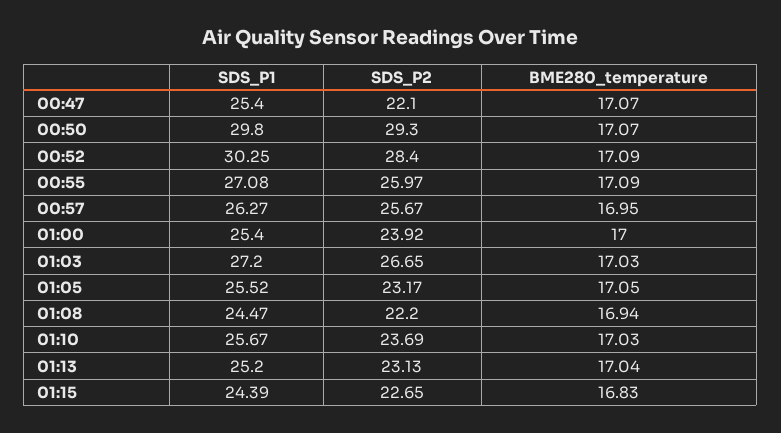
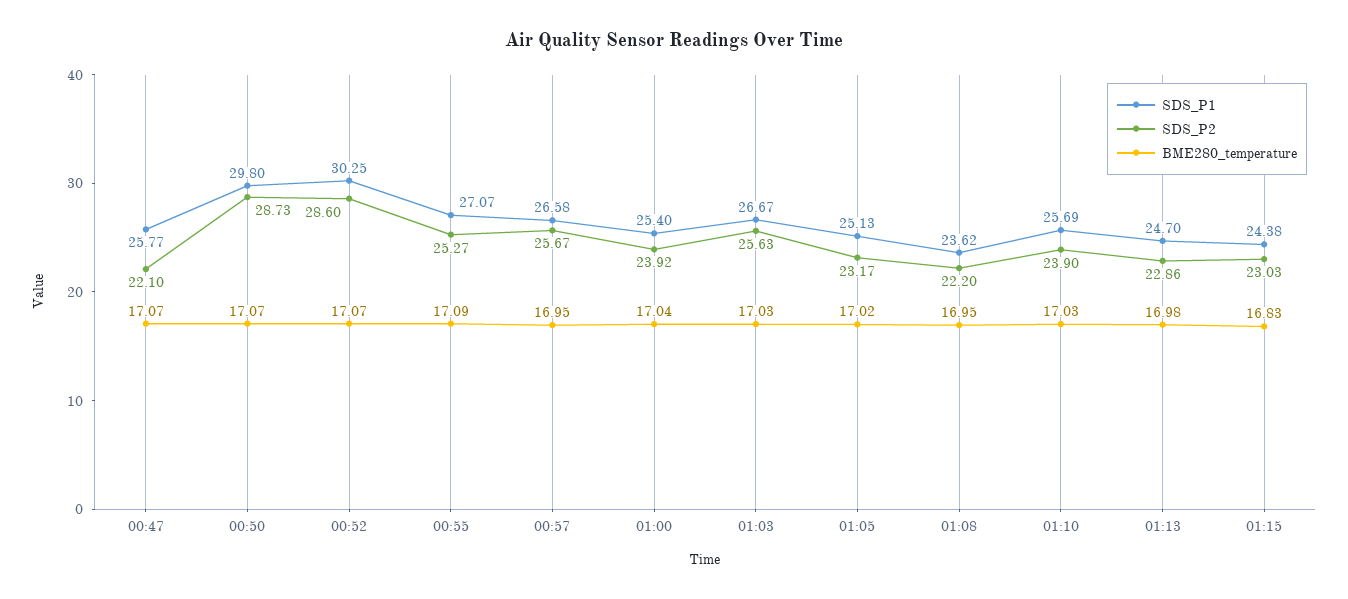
  {
    "SDS_P1": {
-     "00:47": 25.4,
+     "00:47": 25.77,
      "00:50": 29.8,
      "00:52": 30.25,
-     "00:55": 27.08,
+     "00:55": 27.07,
-     "00:57": 26.27,
+     "00:57": 26.58,
      "01:00": 25.4,
-     "01:03": 27.2,
+     "01:03": 26.67,
-     "01:05": 25.52,
+     "01:05": 25.13,
-     "01:08": 24.47,
+     "01:08": 23.62,
-     "01:10": 25.67,
+     "01:10": 25.69,
-     "01:13": 25.2,
+     "01:13": 24.7,
-     "01:15": 24.39
+     "01:15": 24.38
    },
    "SDS_P2": {
      "00:47": 22.1,
-     "00:50": 29.3,
+     "00:50": 28.73,
-     "00:52": 28.4,
+     "00:52": 28.6,
-     "00:55": 25.97,
+     "00:55": 25.27,
      "00:57": 25.67,
      "01:00": 23.92,
-     "01:03": 26.65,
+     "01:03": 25.63,
      "01:05": 23.17,
      "01:08": 22.2,
-     "01:10": 23.69,
+     "01:10": 23.9,
-     "01:13": 23.13,
+     "01:13": 22.86,
-     "01:15": 22.65
+     "01:15": 23.03
    },
    "BME280_temperature": {
      "00:47": 17.07,
      "00:50": 17.07,
-     "00:52": 17.09,
+     "00:52": 17.07,
      "00:55": 17.09,
      "00:57": 16.95,
-     "01:00": 17,
+     "01:00": 17.04,
      "01:03": 17.03,
-     "01:05": 17.05,
+     "01:05": 17.02,
-     "01:08": 16.94,
+     "01:08": 16.95,
      "01:10": 17.03,
-     "01:13": 17.04,
+     "01:13": 16.98,
      "01:15": 16.83
    }
  }

